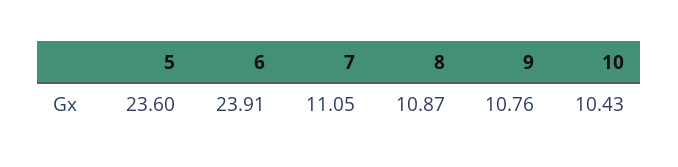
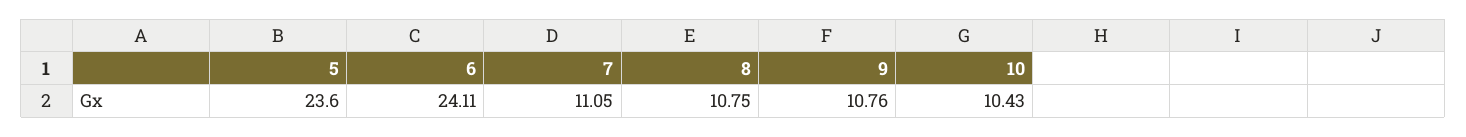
  {
    "5": 23.6,
-   "6": 23.91,
+   "6": 24.11,
    "7": 11.05,
-   "8": 10.87,
+   "8": 10.75,
    "9": 10.76,
    "10": 10.43
  }

